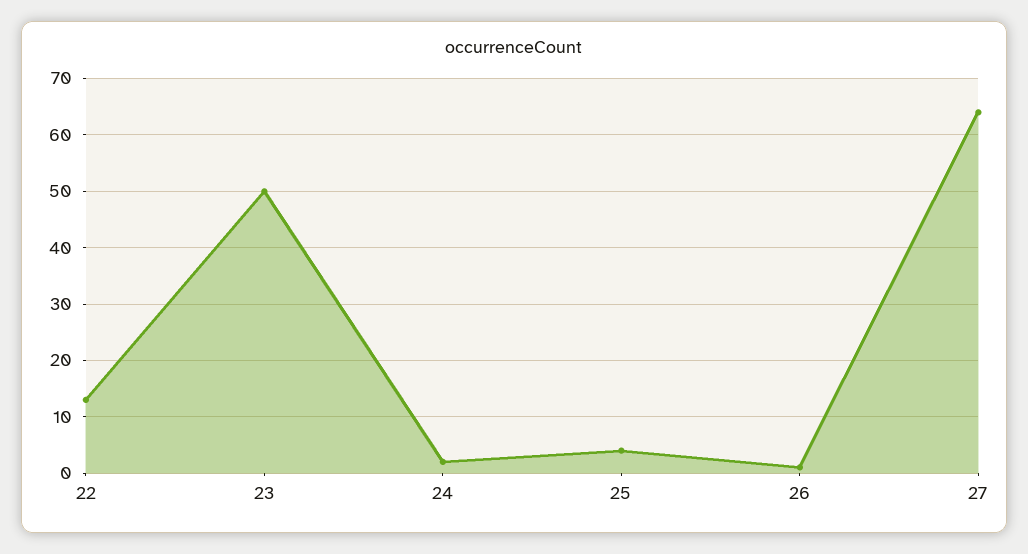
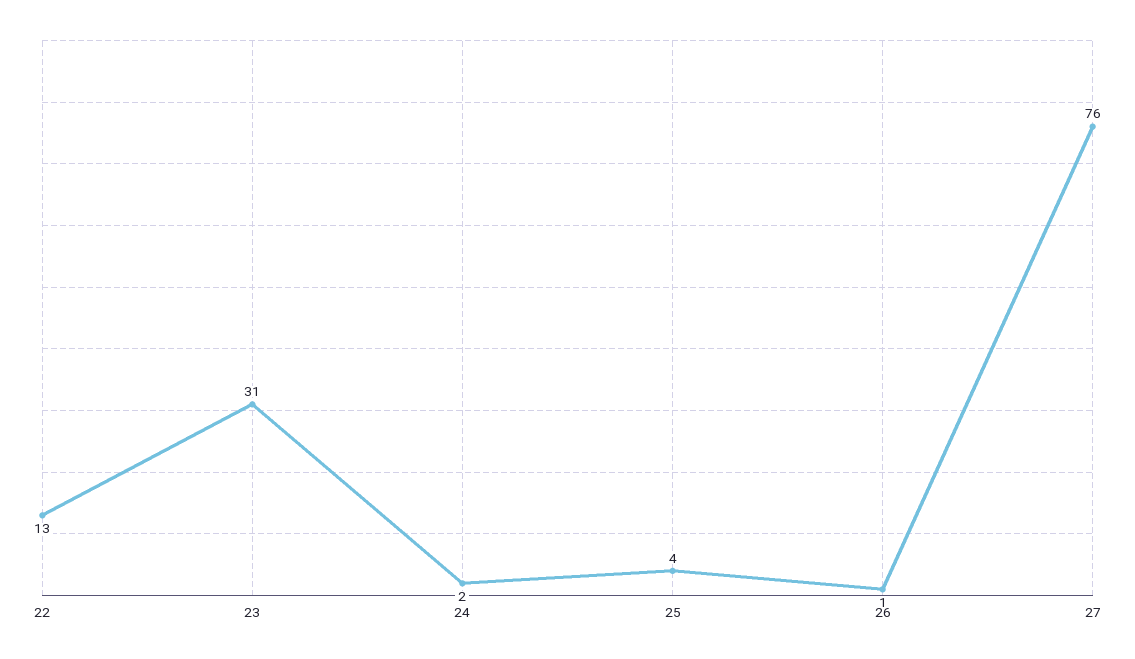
  {
    "22": 13,
-   "23": 50,
+   "23": 31,
    "24": 2,
    "25": 4,
    "26": 1,
-   "27": 65
+   "27": 76
  }

